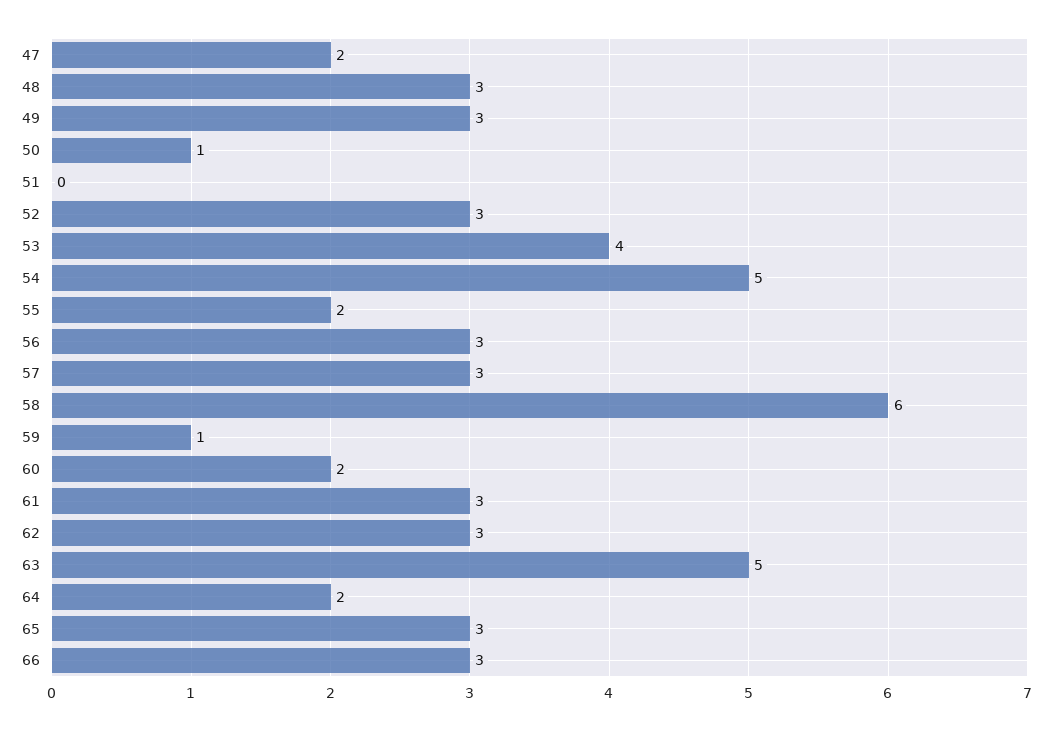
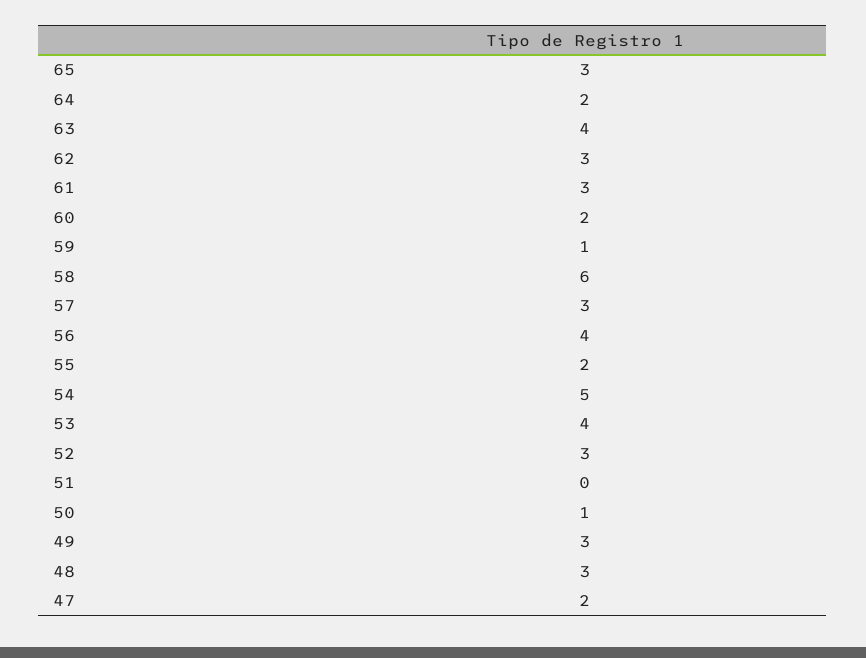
  {
    "47": 2,
    "48": 3,
    "49": 3,
    "50": 1,
    "51": 0,
    "52": 3,
    "53": 4,
    "54": 5,
    "55": 2,
-   "56": 3,
+   "56": 4,
    "57": 3,
    "58": 6,
    "59": 1,
    "60": 2,
    "61": 3,
    "62": 3,
-   "63": 5,
+   "63": 4,
    "64": 2,
-   "65": 3,
+   "65": 3
-   "66": 3
  }

